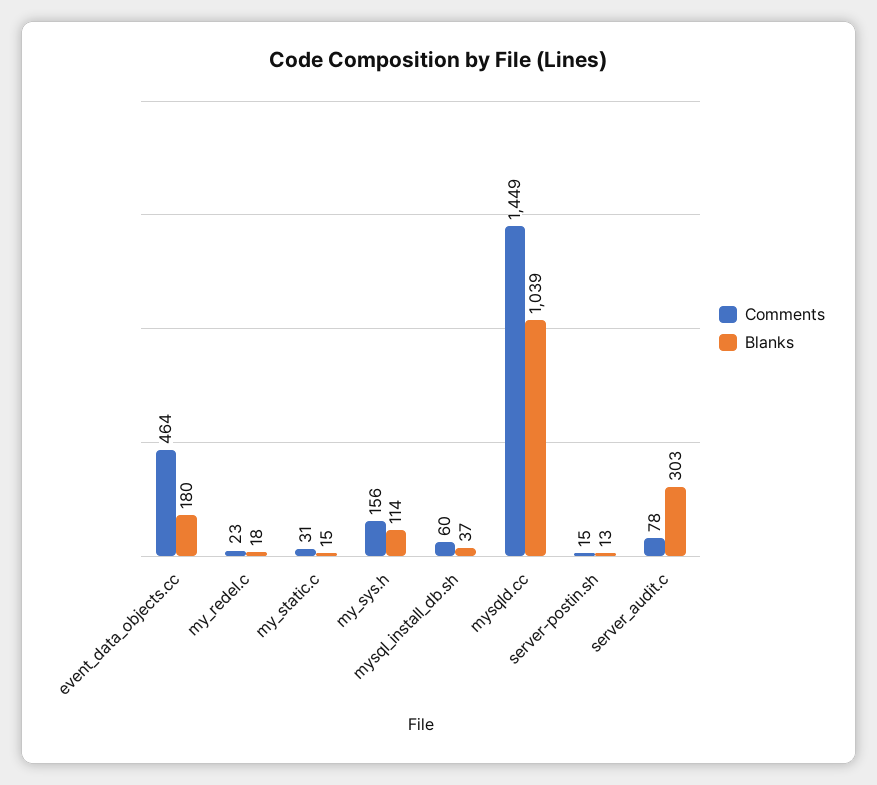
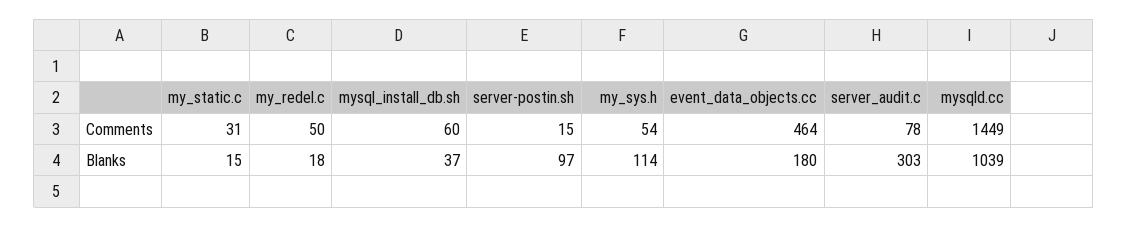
  {
    "Comments": {
      "event_data_objects.cc": 464,
-     "my_redel.c": 23,
+     "my_redel.c": 50,
      "my_static.c": 31,
-     "my_sys.h": 156,
+     "my_sys.h": 54,
      "mysql_install_db.sh": 60,
      "mysqld.cc": 1449,
      "server-postin.sh": 15,
      "server_audit.c": 78
    },
    "Blanks": {
      "event_data_objects.cc": 180,
      "my_redel.c": 18,
      "my_static.c": 15,
      "my_sys.h": 114,
      "mysql_install_db.sh": 37,
      "mysqld.cc": 1039,
-     "server-postin.sh": 13,
+     "server-postin.sh": 97,
      "server_audit.c": 303
    }
  }

